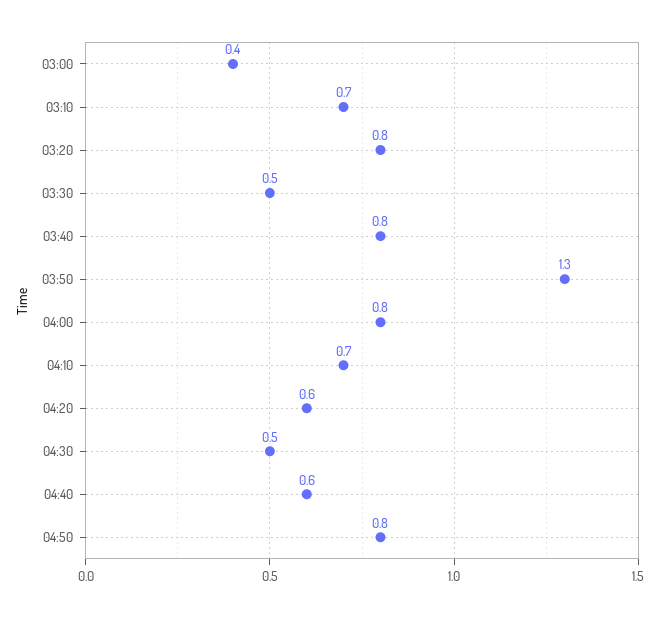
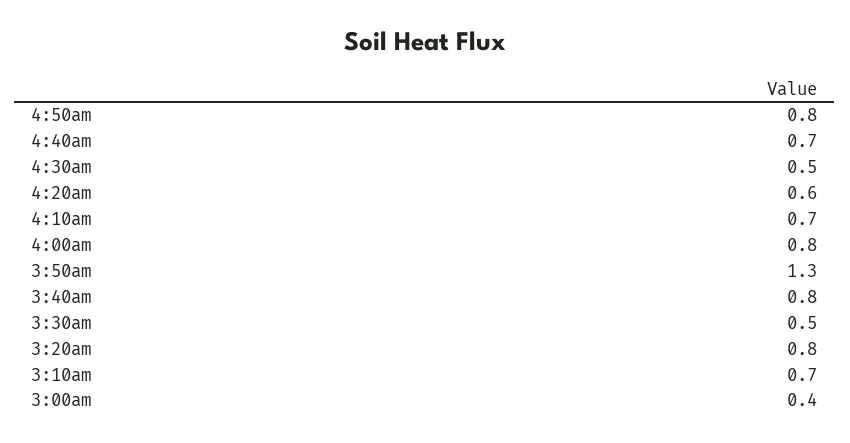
  {
    "03:00": 0.4,
    "03:10": 0.7,
    "03:20": 0.8,
    "03:30": 0.5,
    "03:40": 0.8,
    "03:50": 1.3,
    "04:00": 0.8,
    "04:10": 0.7,
    "04:20": 0.6,
    "04:30": 0.5,
-   "04:40": 0.6,
+   "04:40": 0.7,
    "04:50": 0.8
  }

